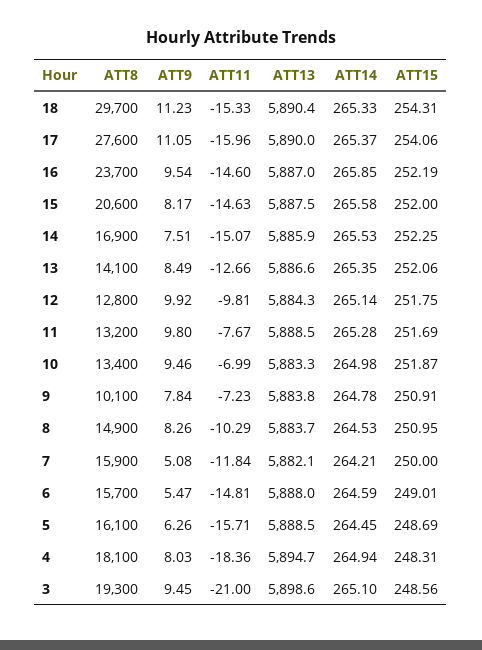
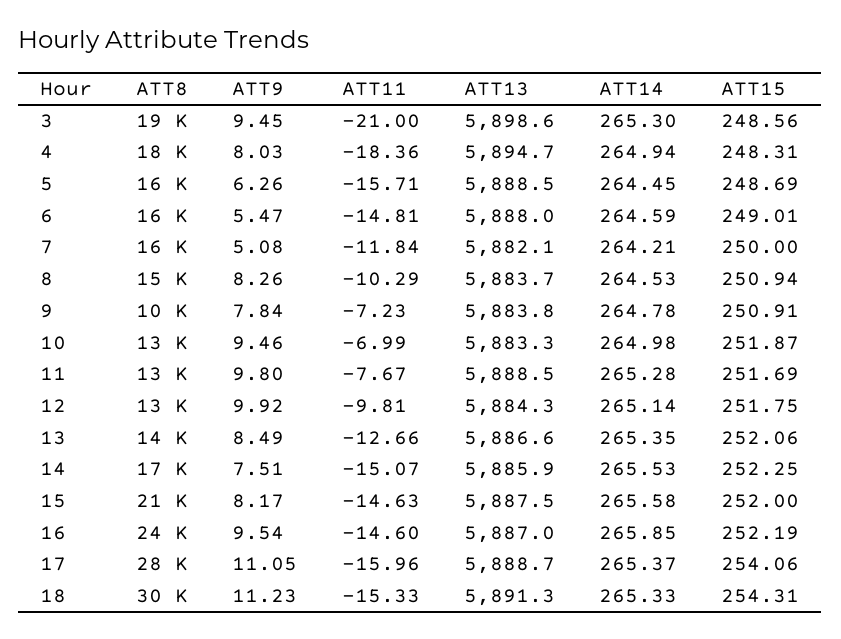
  {
    "ATT8": {
      "18": 29700,
      "17": 27600,
      "16": 23700,
      "15": 20600,
      "14": 16900,
      "13": 14100,
      "12": 12800,
      "11": 13200,
      "10": 13400,
      "9": 10100,
      "8": 14900,
      "7": 15900,
      "6": 15700,
      "5": 16100,
      "4": 18100,
      "3": 19300
    },
    "ATT9": {
      "18": 11.23,
      "17": 11.05,
      "16": 9.54,
      "15": 8.17,
      "14": 7.51,
      "13": 8.49,
      "12": 9.92,
      "11": 9.8,
      "10": 9.46,
      "9": 7.84,
      "8": 8.26,
      "7": 5.08,
      "6": 5.47,
      "5": 6.26,
      "4": 8.03,
      "3": 9.45
    },
    "ATT11": {
      "18": -15.33,
      "17": -15.96,
      "16": -14.6,
      "15": -14.63,
      "14": -15.07,
      "13": -12.66,
      "12": -9.81,
      "11": -7.67,
      "10": -6.99,
      "9": -7.23,
      "8": -10.29,
      "7": -11.84,
      "6": -14.81,
      "5": -15.71,
      "4": -18.36,
      "3": -21
    },
    "ATT13": {
-     "18": 5890.4,
+     "18": 5891.3,
-     "17": 5890,
+     "17": 5888.7,
      "16": 5887,
      "15": 5887.5,
      "14": 5885.9,
      "13": 5886.6,
      "12": 5884.3,
      "11": 5888.5,
      "10": 5883.3,
      "9": 5883.8,
      "8": 5883.7,
      "7": 5882.1,
      "6": 5888,
      "5": 5888.5,
      "4": 5894.7,
      "3": 5898.6
    },
    "ATT14": {
      "18": 265.33,
      "17": 265.37,
      "16": 265.85,
      "15": 265.58,
      "14": 265.53,
      "13": 265.35,
      "12": 265.14,
      "11": 265.28,
      "10": 264.98,
      "9": 264.78,
      "8": 264.53,
      "7": 264.21,
      "6": 264.59,
      "5": 264.45,
      "4": 264.94,
-     "3": 265.1
+     "3": 265.3
    },
    "ATT15": {
      "18": 254.31,
      "17": 254.06,
      "16": 252.19,
      "15": 252,
      "14": 252.25,
      "13": 252.06,
      "12": 251.75,
      "11": 251.69,
      "10": 251.87,
      "9": 250.91,
-     "8": 250.95,
+     "8": 250.94,
      "7": 250,
      "6": 249.01,
      "5": 248.69,
      "4": 248.31,
      "3": 248.56
    }
  }

